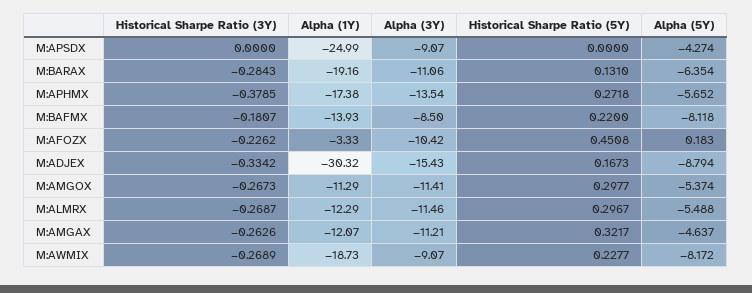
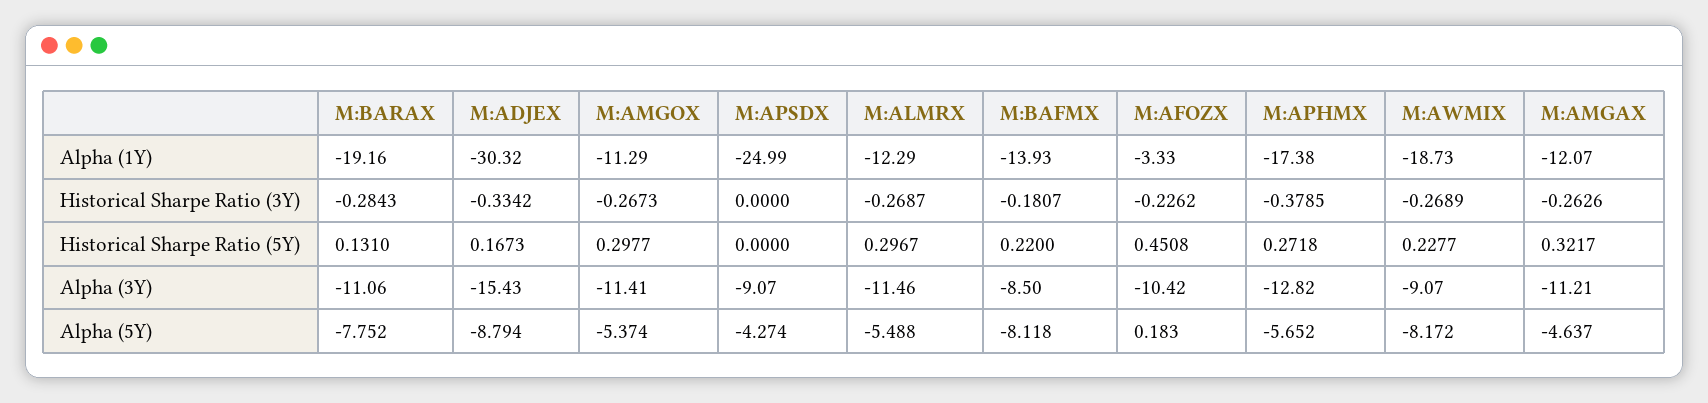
  {
    "Historical Sharpe Ratio (3Y)": {
      "M:APSDX": 0,
      "M:BARAX": -0.2843,
      "M:APHMX": -0.3785,
      "M:BAFMX": -0.1807,
      "M:AFOZX": -0.2262,
      "M:ADJEX": -0.3342,
      "M:AMGOX": -0.2673,
      "M:ALMRX": -0.2687,
      "M:AMGAX": -0.2626,
      "M:AWMIX": -0.2689
    },
    "Alpha (1Y)": {
      "M:APSDX": -24.99,
      "M:BARAX": -19.16,
      "M:APHMX": -17.38,
      "M:BAFMX": -13.93,
      "M:AFOZX": -3.33,
      "M:ADJEX": -30.32,
      "M:AMGOX": -11.29,
      "M:ALMRX": -12.29,
      "M:AMGAX": -12.07,
      "M:AWMIX": -18.73
    },
    "Alpha (3Y)": {
      "M:APSDX": -9.07,
      "M:BARAX": -11.06,
-     "M:APHMX": -13.54,
+     "M:APHMX": -12.82,
      "M:BAFMX": -8.5,
      "M:AFOZX": -10.42,
      "M:ADJEX": -15.43,
      "M:AMGOX": -11.41,
      "M:ALMRX": -11.46,
      "M:AMGAX": -11.21,
      "M:AWMIX": -9.07
    },
    "Historical Sharpe Ratio (5Y)": {
      "M:APSDX": 0,
      "M:BARAX": 0.131,
      "M:APHMX": 0.2718,
      "M:BAFMX": 0.22,
      "M:AFOZX": 0.4508,
      "M:ADJEX": 0.1673,
      "M:AMGOX": 0.2977,
      "M:ALMRX": 0.2967,
      "M:AMGAX": 0.3217,
      "M:AWMIX": 0.2277
    },
    "Alpha (5Y)": {
      "M:APSDX": -4.274,
-     "M:BARAX": -6.354,
+     "M:BARAX": -7.752,
      "M:APHMX": -5.652,
      "M:BAFMX": -8.118,
      "M:AFOZX": 0.183,
      "M:ADJEX": -8.794,
      "M:AMGOX": -5.374,
      "M:ALMRX": -5.488,
      "M:AMGAX": -4.637,
      "M:AWMIX": -8.172
    }
  }

